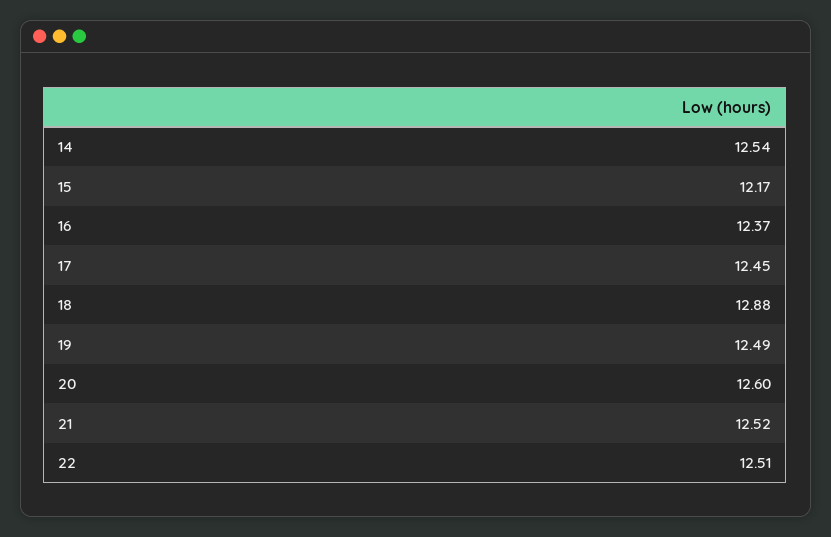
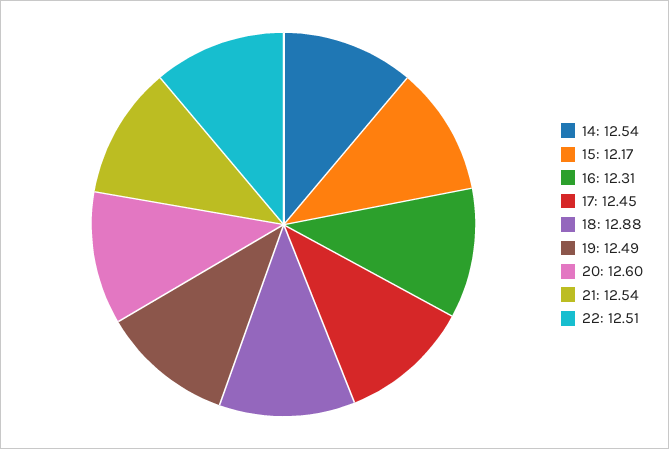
  {
    "14": 12.54,
    "15": 12.17,
-   "16": 12.37,
+   "16": 12.31,
    "17": 12.45,
    "18": 12.88,
    "19": 12.49,
    "20": 12.6,
-   "21": 12.52,
+   "21": 12.54,
    "22": 12.51
  }

